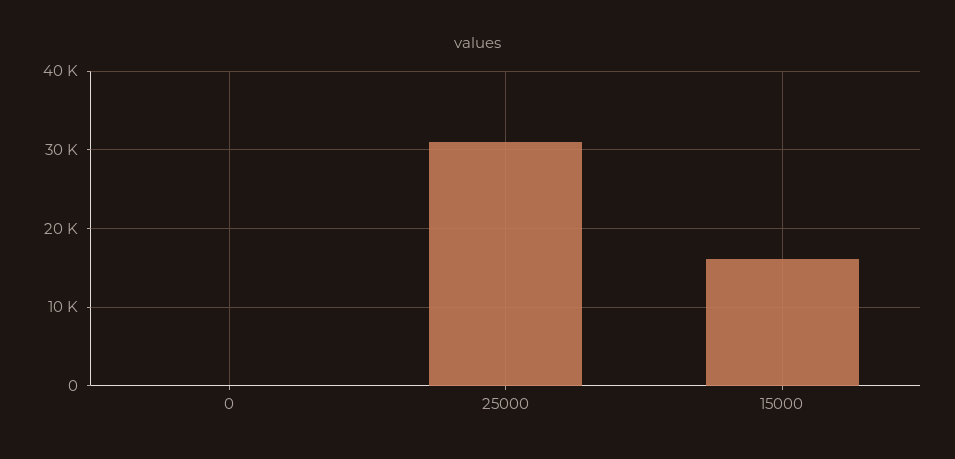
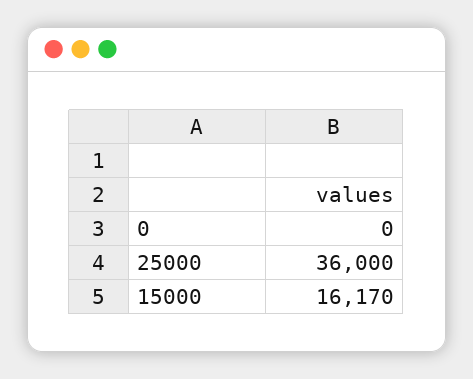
  {
    "0": 0,
-   "25000": 31000,
+   "25000": 36000,
    "15000": 16170
  }

